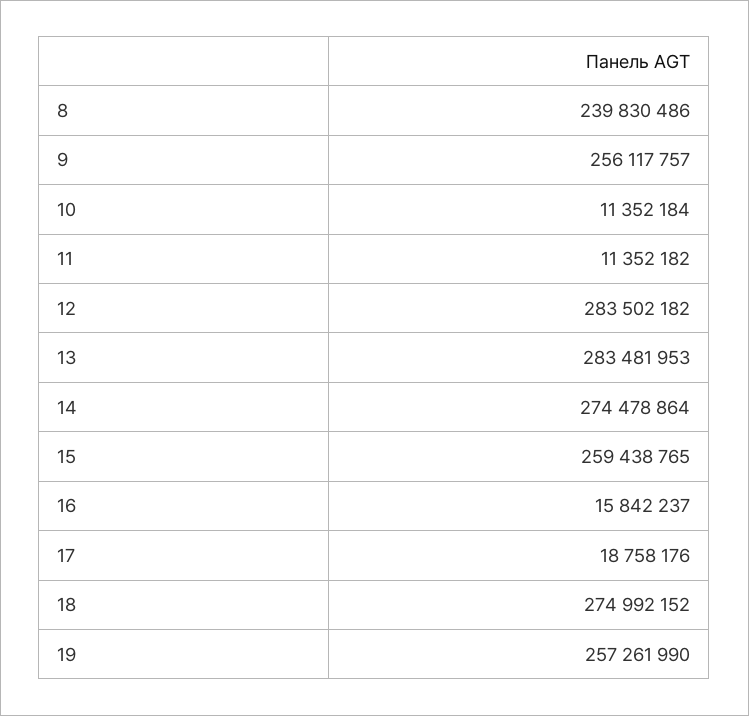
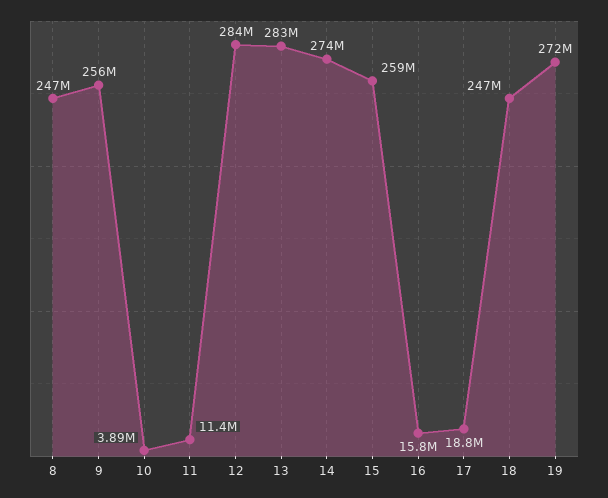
  {
-   "8": 239830486,
+   "8": 247000000,
    "9": 256117757,
-   "10": 11352184,
+   "10": 3890000,
    "11": 11352182,
    "12": 283502182,
    "13": 283481953,
    "14": 274478864,
    "15": 259438765,
    "16": 15842237,
    "17": 18758176,
-   "18": 274992152,
+   "18": 247000000,
-   "19": 257261990
+   "19": 272000000
  }

